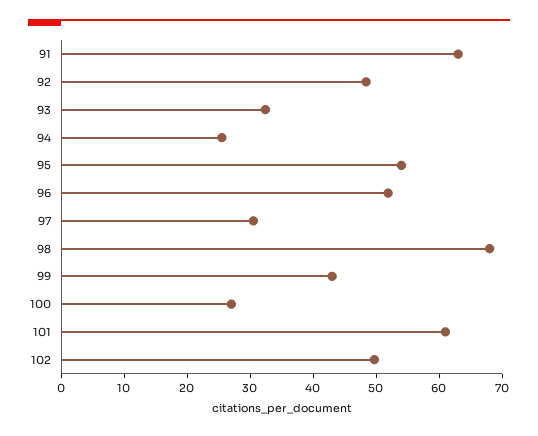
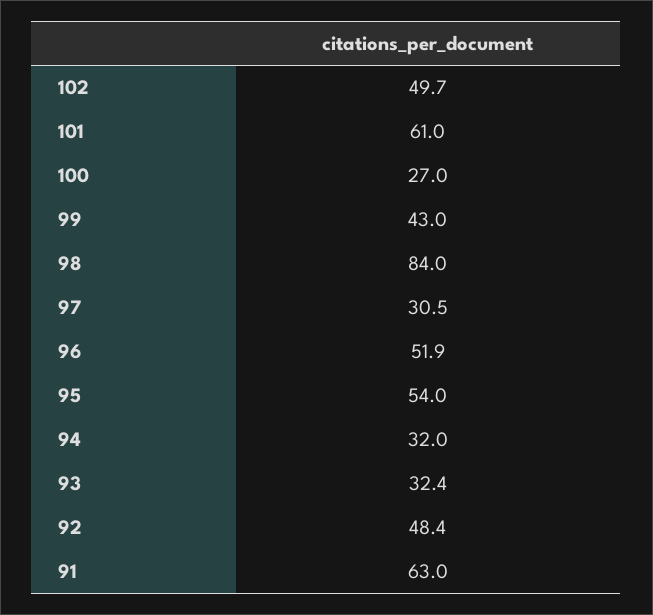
  {
    "91": 63,
    "92": 48.4,
    "93": 32.4,
-   "94": 26,
+   "94": 32,
    "95": 54,
    "96": 51.9,
    "97": 30.5,
-   "98": 68,
+   "98": 84,
    "99": 43,
    "100": 27,
    "101": 61,
    "102": 49.7
  }

